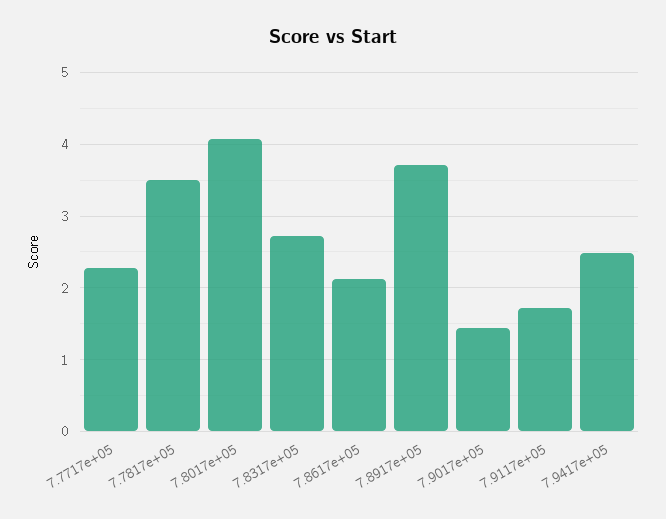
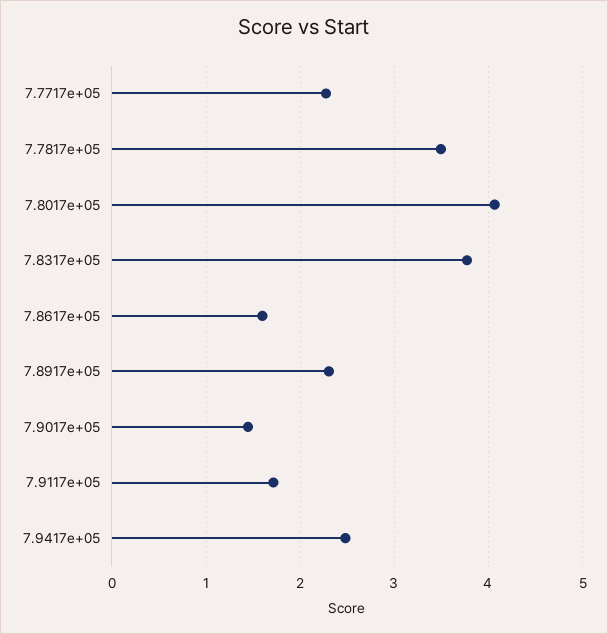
  {
    "7.7717e+05": 2.3,
    "7.7817e+05": 3.5,
    "7.8017e+05": 4.1,
-   "7.8317e+05": 2.7,
+   "7.8317e+05": 3.8,
-   "7.8617e+05": 2.1,
+   "7.8617e+05": 1.6,
-   "7.8917e+05": 3.7,
+   "7.8917e+05": 2.3,
    "7.9017e+05": 1.4,
    "7.9117e+05": 1.7,
    "7.9417e+05": 2.5
  }

